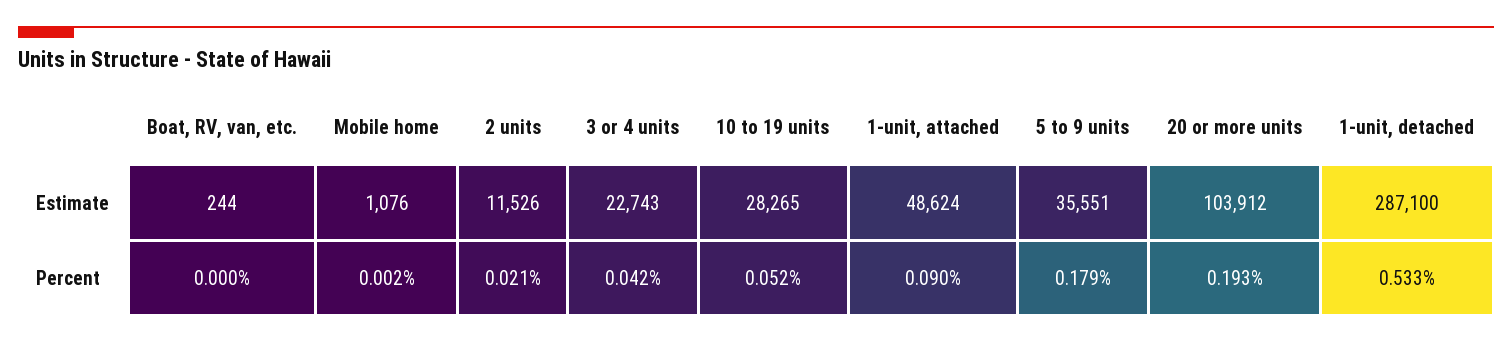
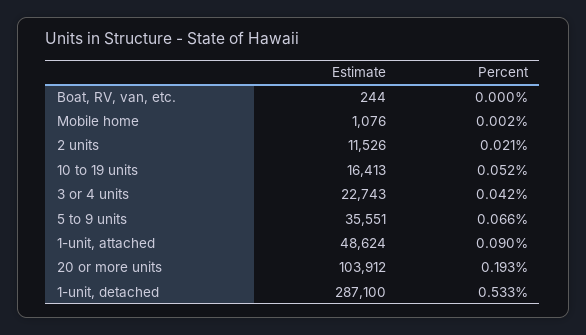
  {
    "Boat, RV, van, etc.": {
      "Estimate": 244,
      "Percent": 0
    },
    "Mobile home": {
      "Estimate": 1076,
      "Percent": 0.002
    },
    "2 units": {
      "Estimate": 11526,
      "Percent": 0.021
    },
    "3 or 4 units": {
      "Estimate": 22743,
      "Percent": 0.042
    },
    "10 to 19 units": {
-     "Estimate": 28265,
+     "Estimate": 16413,
      "Percent": 0.052
    },
    "1-unit, attached": {
      "Estimate": 48624,
      "Percent": 0.09
    },
    "5 to 9 units": {
      "Estimate": 35551,
-     "Percent": 0.179
+     "Percent": 0.066
    },
    "20 or more units": {
      "Estimate": 103912,
      "Percent": 0.193
    },
    "1-unit, detached": {
      "Estimate": 287100,
      "Percent": 0.533
    }
  }

